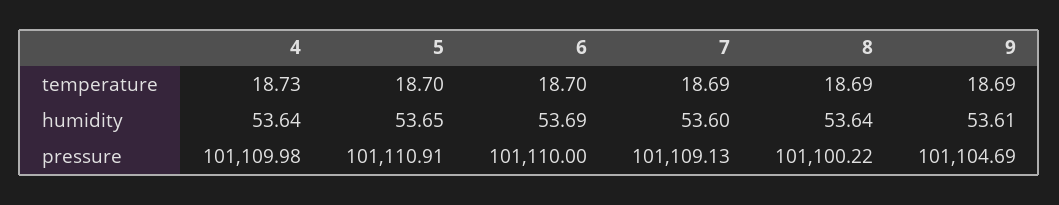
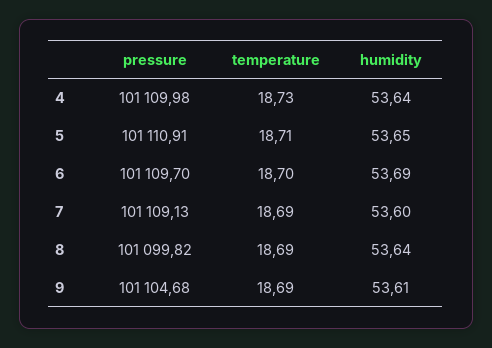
  {
    "4": {
      "temperature": 18.73,
      "humidity": 53.64,
      "pressure": 101109.98
    },
    "5": {
-     "temperature": 18.7,
+     "temperature": 18.71,
      "humidity": 53.65,
      "pressure": 101110.91
    },
    "6": {
      "temperature": 18.7,
      "humidity": 53.69,
-     "pressure": 101110
+     "pressure": 101109.7
    },
    "7": {
      "temperature": 18.69,
      "humidity": 53.6,
      "pressure": 101109.13
    },
    "8": {
      "temperature": 18.69,
      "humidity": 53.64,
-     "pressure": 101100.22
+     "pressure": 101099.82
    },
    "9": {
      "temperature": 18.69,
      "humidity": 53.61,
-     "pressure": 101104.69
+     "pressure": 101104.68
    }
  }

